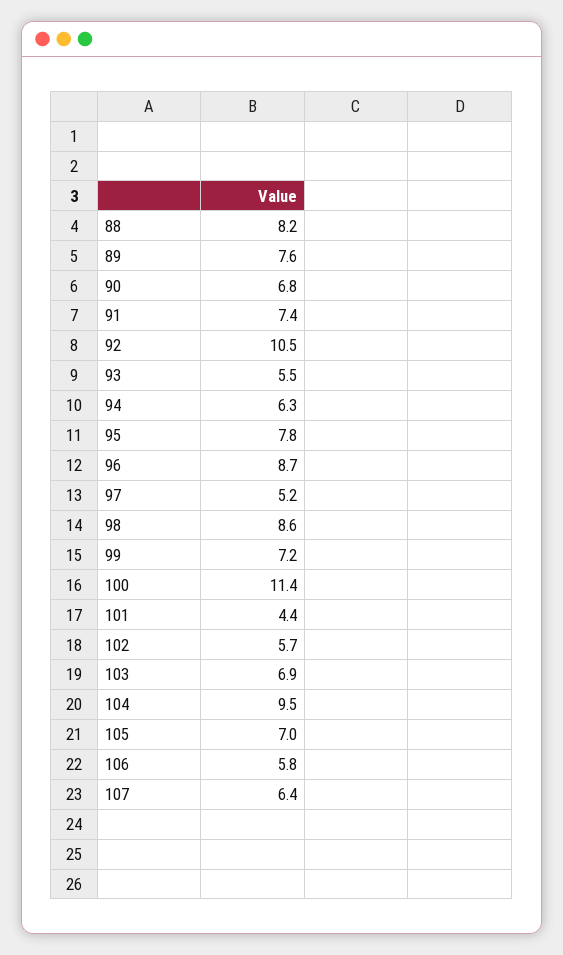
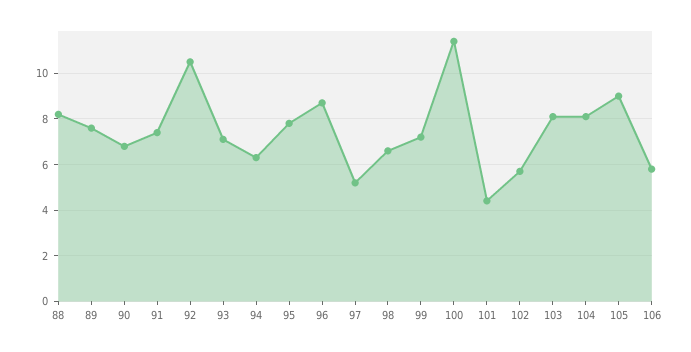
  {
    "88": 8.2,
    "89": 7.6,
    "90": 6.8,
    "91": 7.4,
    "92": 10.5,
-   "93": 5.5,
+   "93": 7,
    "94": 6.3,
    "95": 7.8,
    "96": 8.7,
    "97": 5.2,
-   "98": 8.6,
+   "98": 6.5,
    "99": 7.2,
    "100": 11.4,
    "101": 4.4,
    "102": 5.7,
-   "103": 6.9,
+   "103": 8,
-   "104": 9.5,
+   "104": 8,
-   "105": 7,
+   "105": 9,
-   "106": 5.8,
+   "106": 5.8
-   "107": 6.4
  }

